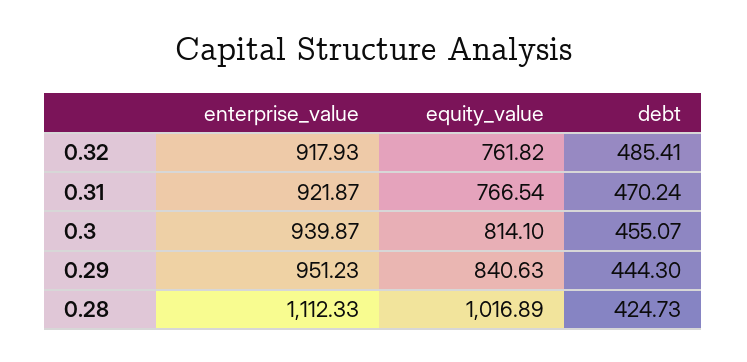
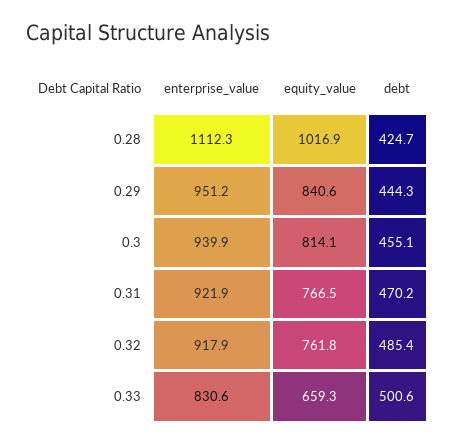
  {
    "enterprise_value": {
      "0.32": 917.93,
      "0.31": 921.87,
      "0.3": 939.87,
      "0.29": 951.23,
-     "0.28": 1112.33
+     "0.28": 1112.33,
+     "0.33": 830.6
    },
    "equity_value": {
      "0.32": 761.82,
      "0.31": 766.54,
      "0.3": 814.1,
      "0.29": 840.63,
-     "0.28": 1016.89
+     "0.28": 1016.89,
+     "0.33": 659.3
    },
    "debt": {
      "0.32": 485.41,
      "0.31": 470.24,
      "0.3": 455.07,
      "0.29": 444.3,
-     "0.28": 424.73
+     "0.28": 424.73,
+     "0.33": 500.6
    }
  }

